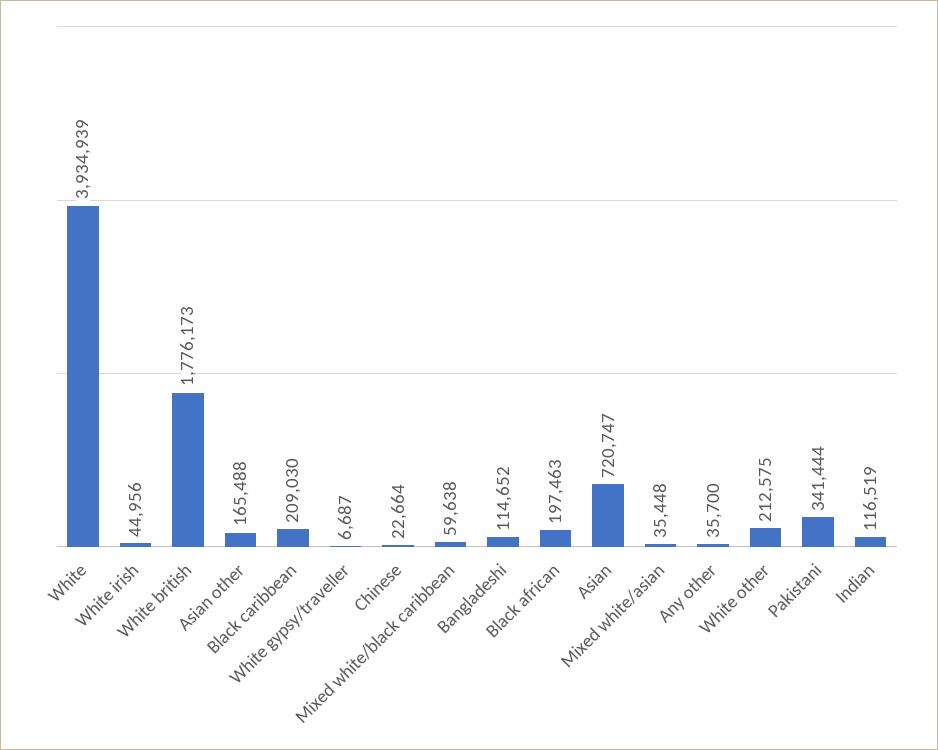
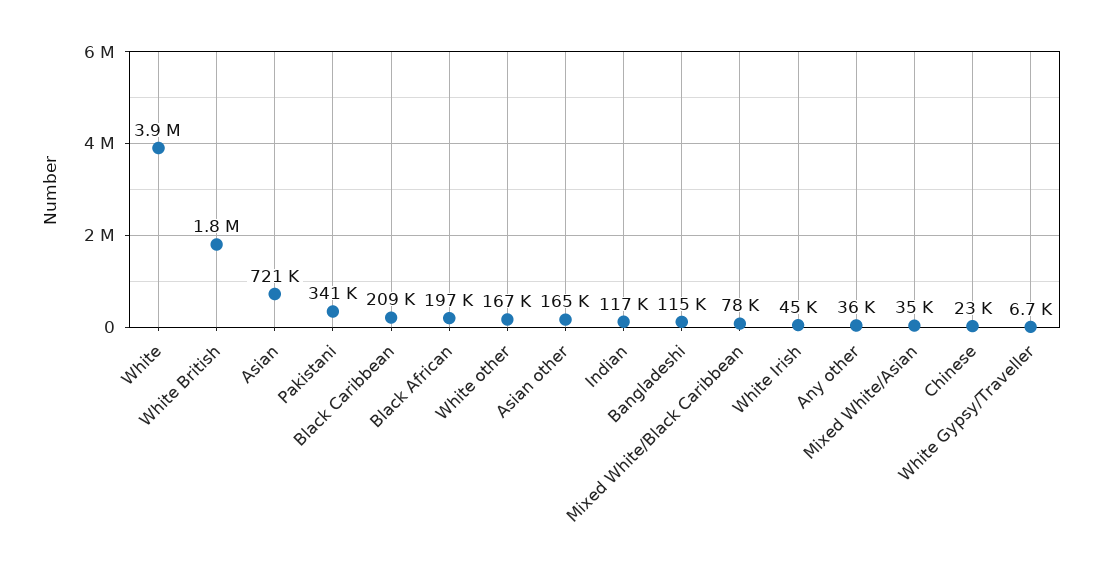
  {
    "White": 3934939,
    "White irish": 44956,
    "White british": 1776173,
    "Asian other": 165488,
    "Black caribbean": 209030,
    "White gypsy/traveller": 6687,
    "Chinese": 22664,
-   "Mixed white/black caribbean": 59638,
+   "Mixed white/black caribbean": 78000,
    "Bangladeshi": 114652,
    "Black african": 197463,
    "Asian": 720747,
    "Mixed white/asian": 35448,
    "Any other": 35700,
-   "White other": 212575,
+   "White other": 167000,
    "Pakistani": 341444,
    "Indian": 116519
  }

